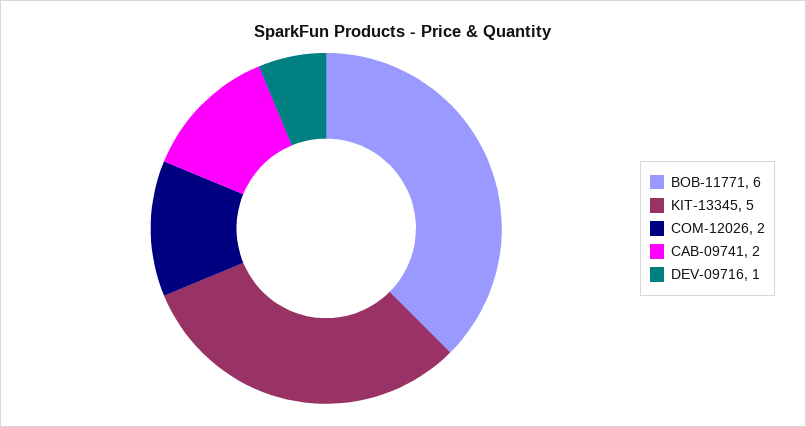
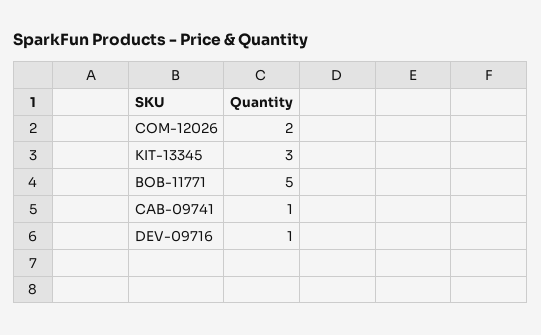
  {
-   "BOB-11771": 6,
+   "BOB-11771": 5,
-   "KIT-13345": 5,
+   "KIT-13345": 3,
    "COM-12026": 2,
-   "CAB-09741": 2,
+   "CAB-09741": 1,
    "DEV-09716": 1
  }

